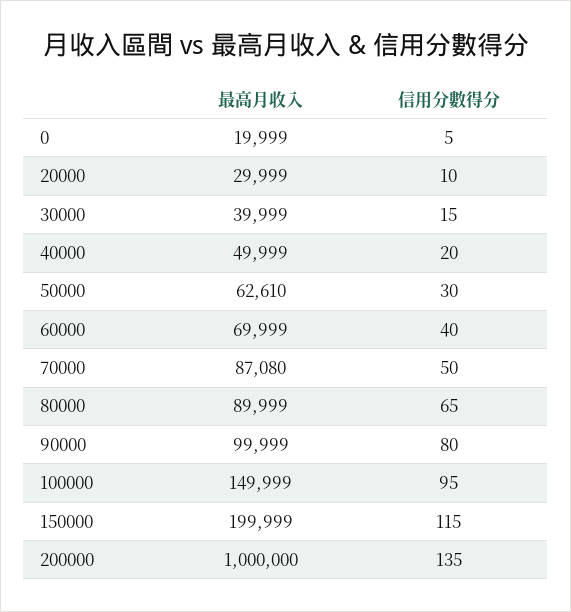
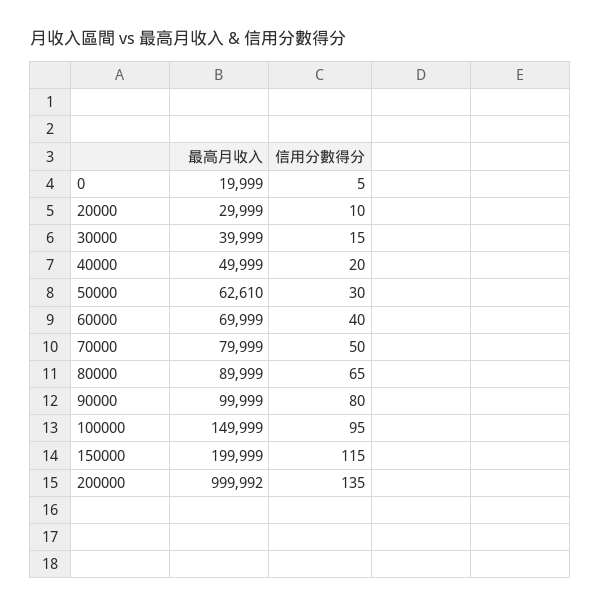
  {
    "最高月收入": {
      "0": 19999,
      "20000": 29999,
      "30000": 39999,
      "40000": 49999,
      "50000": 62610,
      "60000": 69999,
-     "70000": 87080,
+     "70000": 79999,
      "80000": 89999,
      "90000": 99999,
      "100000": 149999,
      "150000": 199999,
-     "200000": 1000000
+     "200000": 999992
    },
    "信用分數得分": {
      "0": 5,
      "20000": 10,
      "30000": 15,
      "40000": 20,
      "50000": 30,
      "60000": 40,
      "70000": 50,
      "80000": 65,
      "90000": 80,
      "100000": 95,
      "150000": 115,
      "200000": 135
    }
  }

